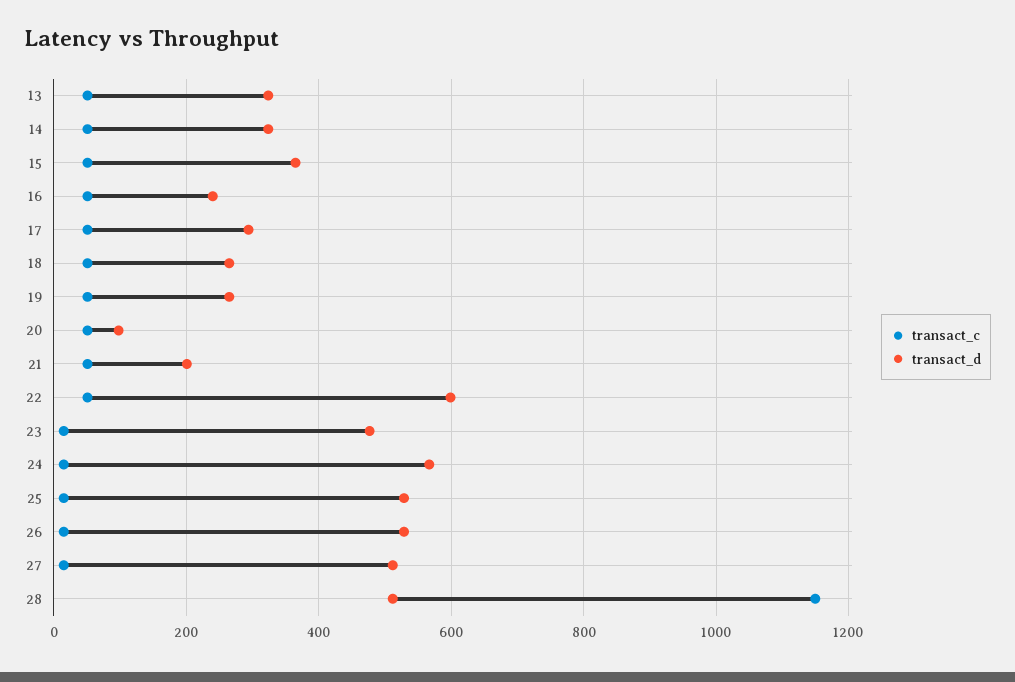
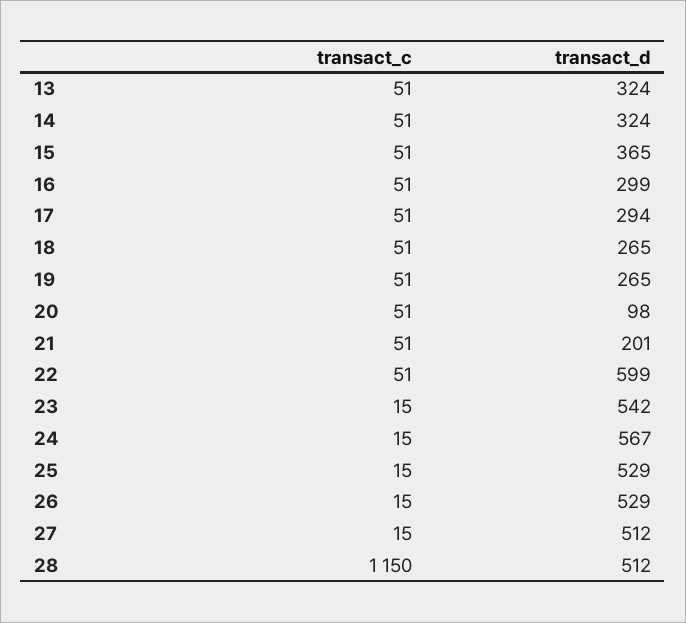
  {
    "transact_c": {
      "13": 51,
      "14": 51,
      "15": 51,
      "16": 51,
      "17": 51,
      "18": 51,
      "19": 51,
      "20": 51,
      "21": 51,
      "22": 51,
      "23": 15,
      "24": 15,
      "25": 15,
      "26": 15,
      "27": 15,
      "28": 1150
    },
    "transact_d": {
      "13": 324,
      "14": 324,
      "15": 365,
-     "16": 240,
+     "16": 299,
      "17": 294,
      "18": 265,
      "19": 265,
      "20": 98,
      "21": 201,
      "22": 599,
-     "23": 480,
+     "23": 542,
      "24": 567,
      "25": 529,
      "26": 529,
      "27": 512,
      "28": 512
    }
  }

